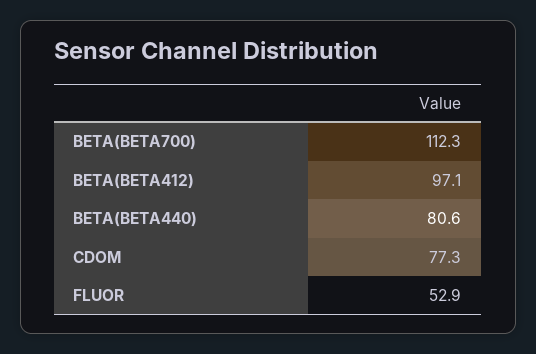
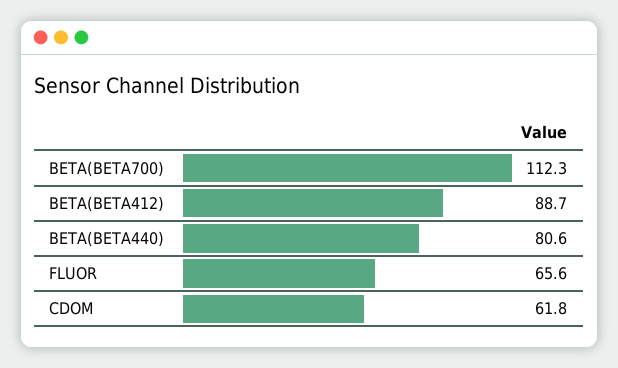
  {
    "BETA(BETA700)": 112.3,
-   "BETA(BETA412)": 97.1,
+   "BETA(BETA412)": 88.7,
    "BETA(BETA440)": 80.6,
-   "CDOM": 77.3,
+   "CDOM": 61.8,
-   "FLUOR": 52.9
+   "FLUOR": 65.6
  }

